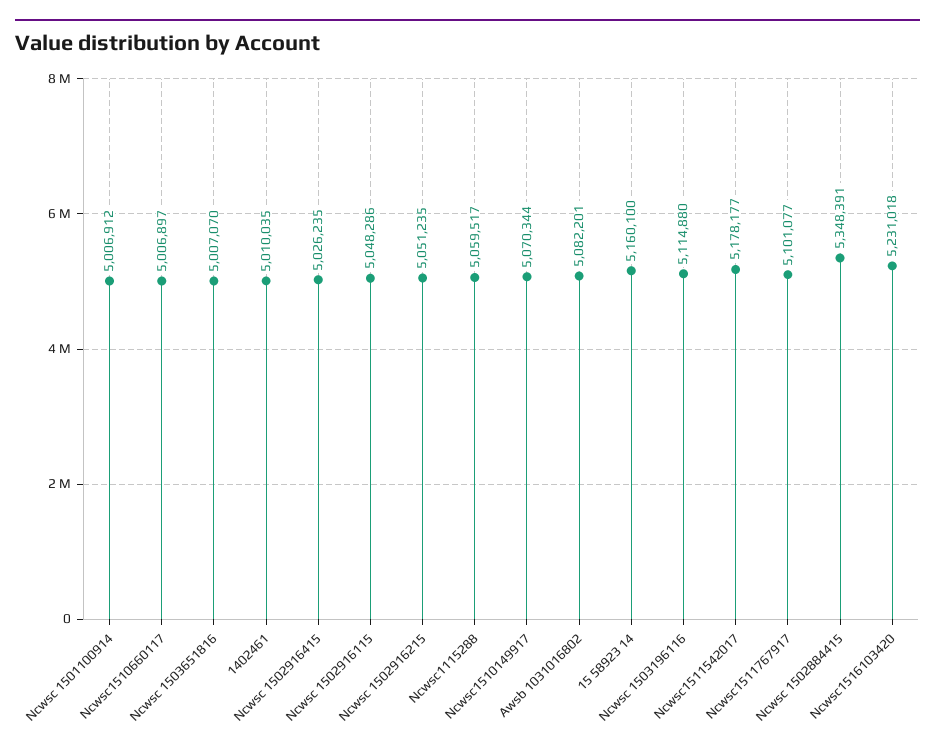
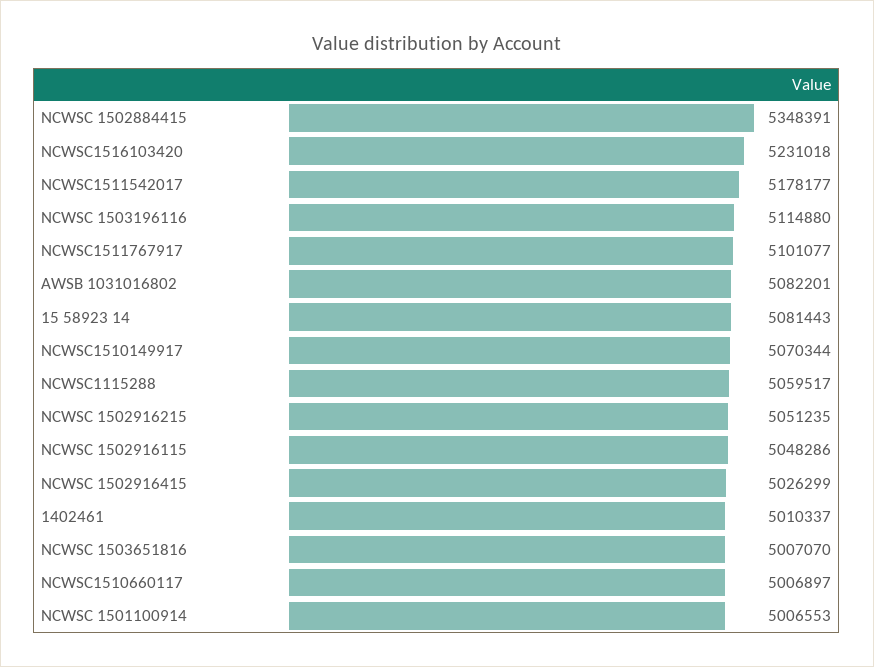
  {
-   "Ncwsc 1501100914": 5006912,
+   "Ncwsc 1501100914": 5006553,
    "Ncwsc1510660117": 5006897,
    "Ncwsc 1503651816": 5007070,
-   "1402461": 5010035,
+   "1402461": 5010337,
-   "Ncwsc 1502916415": 5026235,
+   "Ncwsc 1502916415": 5026299,
    "Ncwsc 1502916115": 5048286,
    "Ncwsc 1502916215": 5051235,
    "Ncwsc1115288": 5059517,
    "Ncwsc1510149917": 5070344,
    "Awsb 1031016802": 5082201,
-   "15 58923 14": 5160100,
+   "15 58923 14": 5081443,
    "Ncwsc 1503196116": 5114880,
    "Ncwsc1511542017": 5178177,
    "Ncwsc1511767917": 5101077,
    "Ncwsc 1502884415": 5348391,
    "Ncwsc1516103420": 5231018
  }

